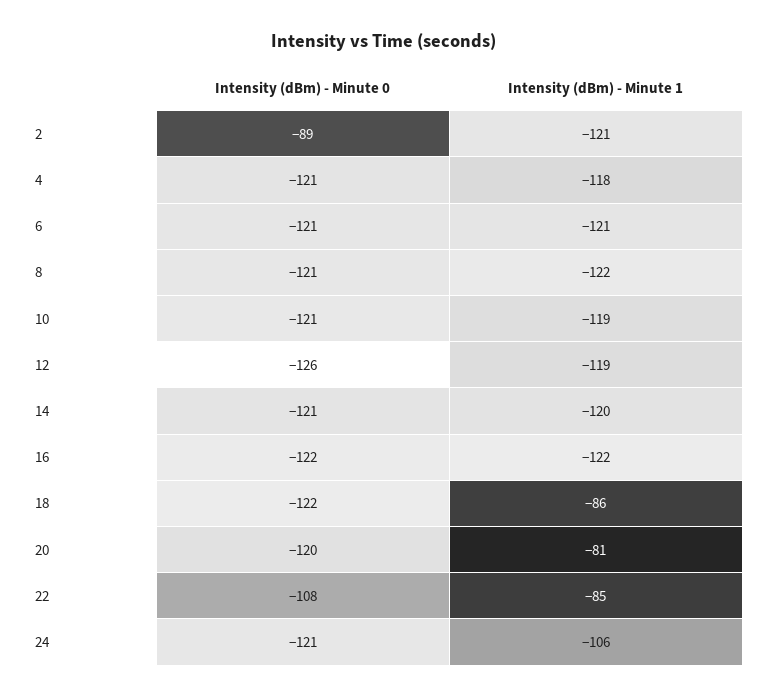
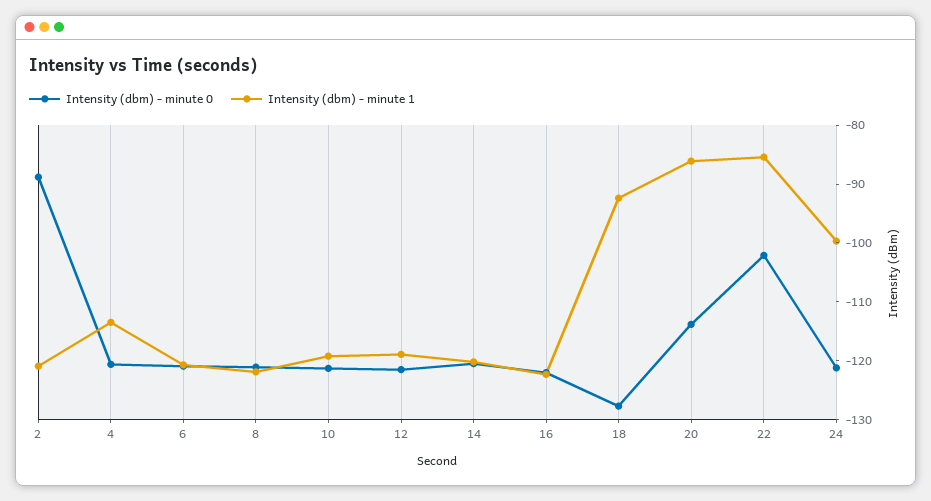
  {
    "Intensity (dBm) - Minute 0": {
      "2": -89,
      "4": -121,
      "6": -121,
      "8": -121,
      "10": -121,
-     "12": -126,
+     "12": -122,
      "14": -121,
      "16": -122,
-     "18": -122,
+     "18": -128,
-     "20": -120,
+     "20": -114,
-     "22": -108,
+     "22": -102,
      "24": -121
    },
    "Intensity (dBm) - Minute 1": {
      "2": -121,
-     "4": -118,
+     "4": -114,
      "6": -121,
      "8": -122,
      "10": -119,
      "12": -119,
      "14": -120,
      "16": -122,
-     "18": -86,
+     "18": -92,
-     "20": -81,
+     "20": -86,
      "22": -85,
-     "24": -106
+     "24": -100
    }
  }

